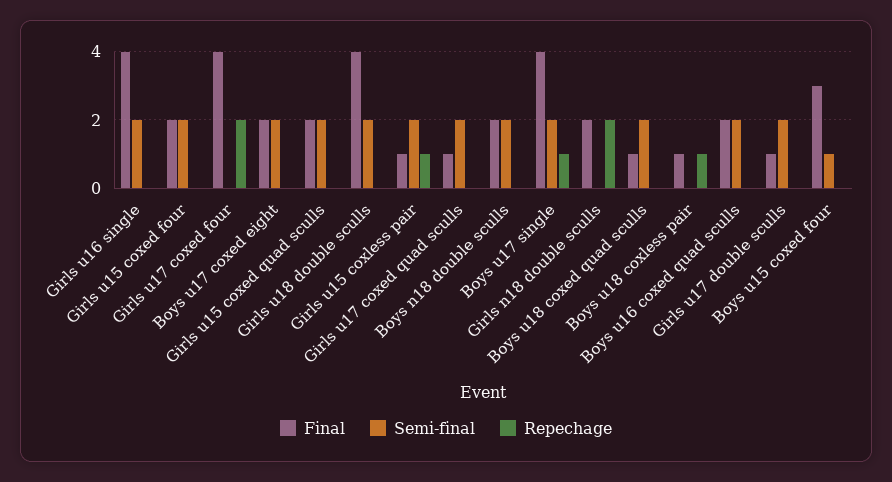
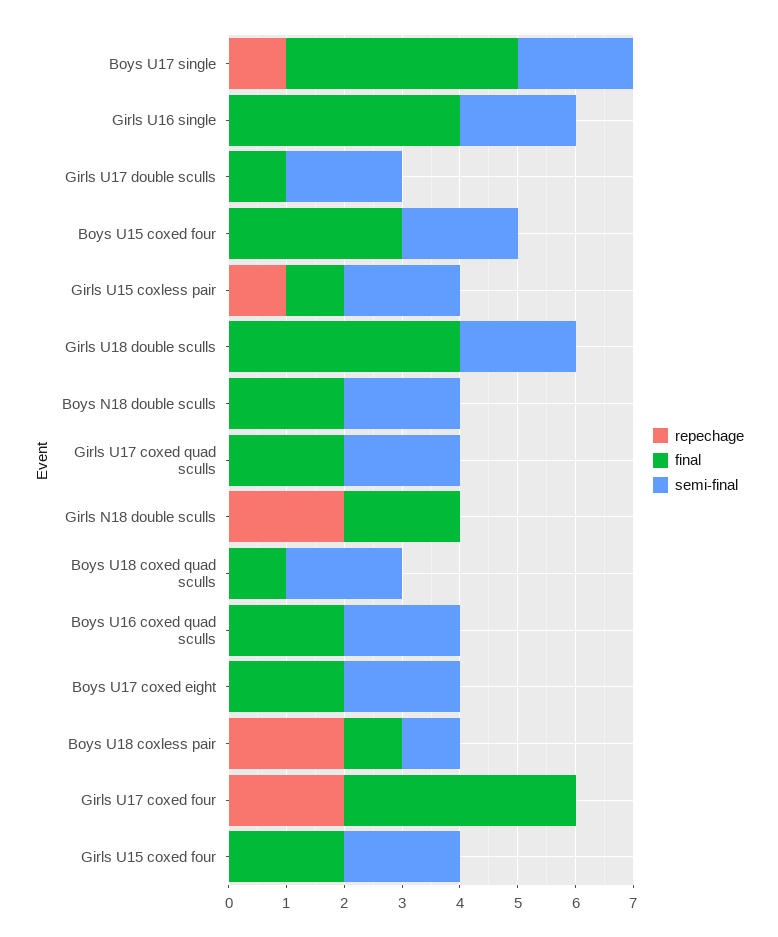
  {
    "Final": {
      "Girls u16 single": 4,
      "Girls u15 coxed four": 2,
      "Girls u17 coxed four": 4,
      "Boys u17 coxed eight": 2,
-     "Girls u15 coxed quad sculls": 2,
      "Girls u18 double sculls": 4,
      "Girls u15 coxless pair": 1,
-     "Girls u17 coxed quad sculls": 1,
+     "Girls u17 coxed quad sculls": 2,
      "Boys n18 double sculls": 2,
      "Boys u17 single": 4,
      "Girls n18 double sculls": 2,
      "Boys u18 coxed quad sculls": 1,
      "Boys u18 coxless pair": 1,
      "Boys u16 coxed quad sculls": 2,
      "Girls u17 double sculls": 1,
      "Boys u15 coxed four": 3
    },
    "Semi-final": {
      "Girls u16 single": 2,
      "Girls u15 coxed four": 2,
      "Girls u17 coxed four": 0,
      "Boys u17 coxed eight": 2,
-     "Girls u15 coxed quad sculls": 2,
      "Girls u18 double sculls": 2,
      "Girls u15 coxless pair": 2,
      "Girls u17 coxed quad sculls": 2,
      "Boys n18 double sculls": 2,
      "Boys u17 single": 2,
      "Girls n18 double sculls": 0,
      "Boys u18 coxed quad sculls": 2,
-     "Boys u18 coxless pair": 0,
+     "Boys u18 coxless pair": 1,
      "Boys u16 coxed quad sculls": 2,
      "Girls u17 double sculls": 2,
-     "Boys u15 coxed four": 1
+     "Boys u15 coxed four": 2
    },
    "Repechage": {
      "Girls u16 single": 0,
      "Girls u15 coxed four": 0,
      "Girls u17 coxed four": 2,
      "Boys u17 coxed eight": 0,
-     "Girls u15 coxed quad sculls": 0,
      "Girls u18 double sculls": 0,
      "Girls u15 coxless pair": 1,
      "Girls u17 coxed quad sculls": 0,
      "Boys n18 double sculls": 0,
      "Boys u17 single": 1,
      "Girls n18 double sculls": 2,
      "Boys u18 coxed quad sculls": 0,
-     "Boys u18 coxless pair": 1,
+     "Boys u18 coxless pair": 2,
      "Boys u16 coxed quad sculls": 0,
      "Girls u17 double sculls": 0,
      "Boys u15 coxed four": 0
    }
  }

